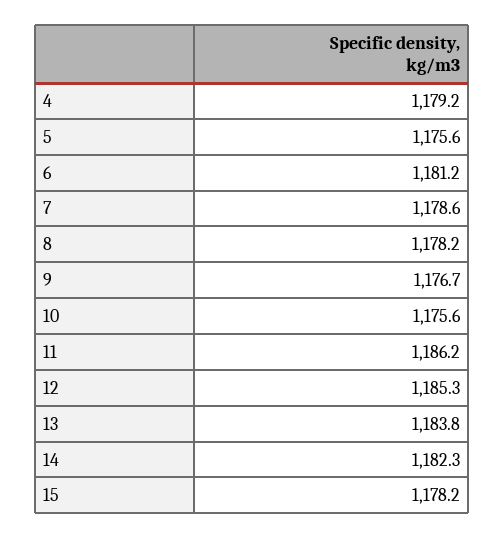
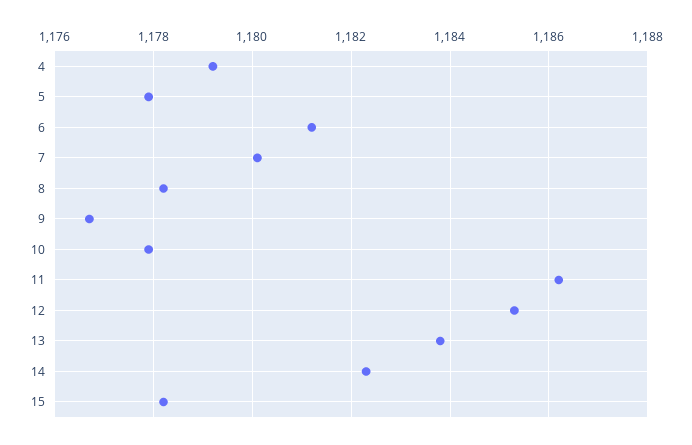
  {
    "4": 1179.2,
-   "5": 1175.6,
+   "5": 1178,
    "6": 1181.2,
-   "7": 1178.6,
+   "7": 1180,
    "8": 1178.2,
    "9": 1176.7,
-   "10": 1175.6,
+   "10": 1178,
    "11": 1186.2,
    "12": 1185.3,
    "13": 1183.8,
    "14": 1182.3,
    "15": 1178.2
  }

